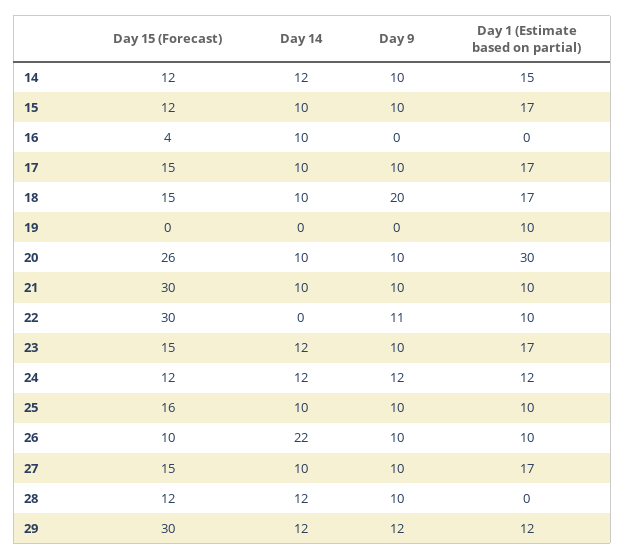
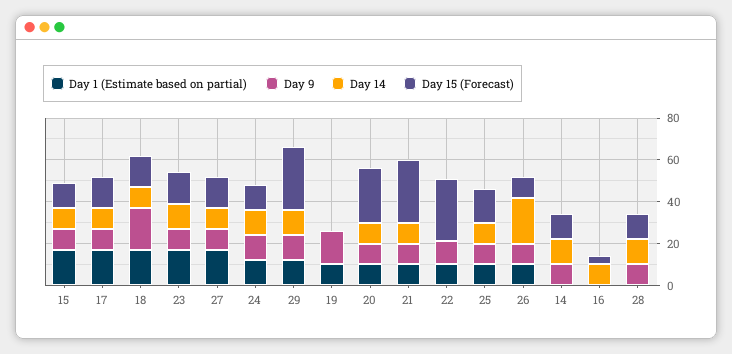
  {
    "Day 15 (Forecast)": {
      "14": 12,
      "15": 12,
      "16": 4,
      "17": 15,
      "18": 15,
      "19": 0,
      "20": 26,
      "21": 30,
      "22": 30,
      "23": 15,
      "24": 12,
      "25": 16,
      "26": 10,
      "27": 15,
      "28": 12,
      "29": 30
    },
    "Day 14": {
      "14": 12,
      "15": 10,
      "16": 10,
      "17": 10,
      "18": 10,
      "19": 0,
      "20": 10,
      "21": 10,
      "22": 0,
      "23": 12,
      "24": 12,
      "25": 10,
      "26": 22,
      "27": 10,
      "28": 12,
      "29": 12
    },
    "Day 9": {
      "14": 10,
      "15": 10,
      "16": 0,
      "17": 10,
      "18": 20,
-     "19": 0,
+     "19": 15,
      "20": 10,
      "21": 10,
      "22": 11,
      "23": 10,
      "24": 12,
      "25": 10,
      "26": 10,
      "27": 10,
      "28": 10,
      "29": 12
    },
    "Day 1 (Estimate based on partial)": {
-     "14": 15,
+     "14": 0,
      "15": 17,
      "16": 0,
      "17": 17,
      "18": 17,
      "19": 10,
-     "20": 30,
+     "20": 10,
      "21": 10,
      "22": 10,
      "23": 17,
      "24": 12,
      "25": 10,
      "26": 10,
      "27": 17,
      "28": 0,
      "29": 12
    }
  }

